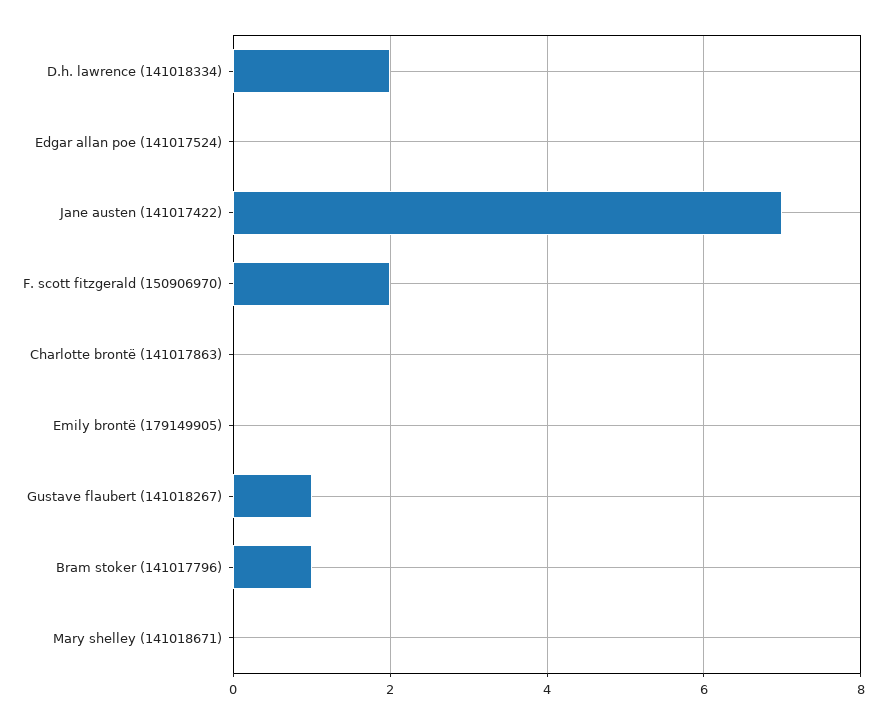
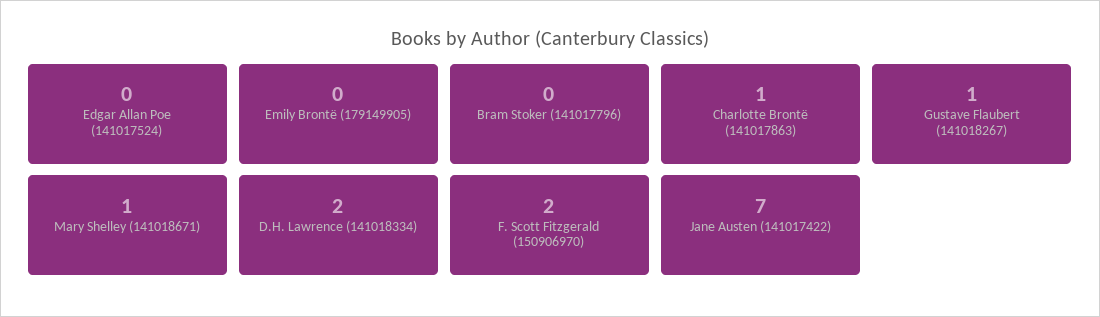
  {
    "D.h. lawrence (141018334)": 2,
    "Edgar allan poe (141017524)": 0,
    "Jane austen (141017422)": 7,
    "F. scott fitzgerald (150906970)": 2,
-   "Charlotte brontë (141017863)": 0,
+   "Charlotte brontë (141017863)": 1,
    "Emily brontë (179149905)": 0,
    "Gustave flaubert (141018267)": 1,
-   "Bram stoker (141017796)": 1,
+   "Bram stoker (141017796)": 0,
-   "Mary shelley (141018671)": 0
+   "Mary shelley (141018671)": 1
  }

